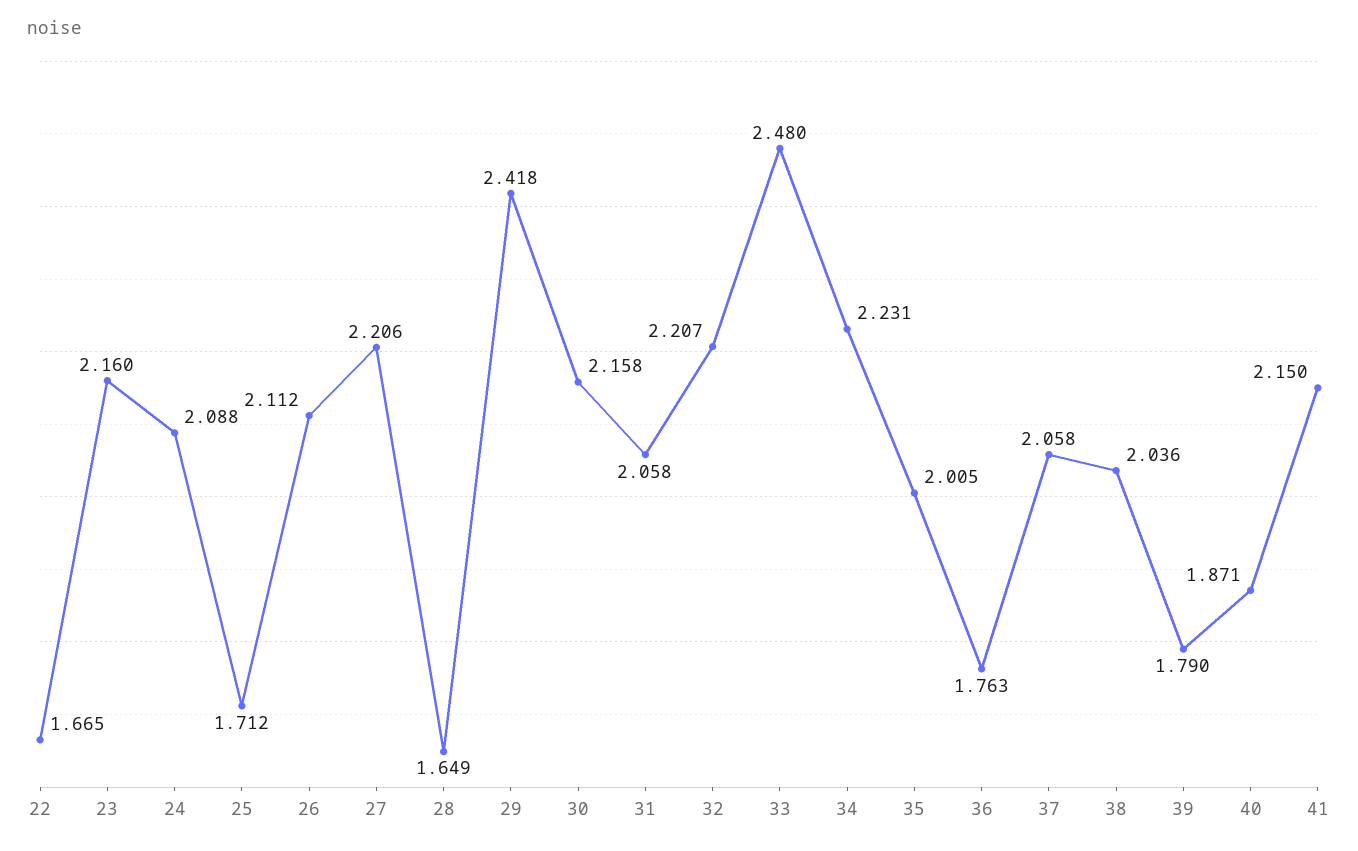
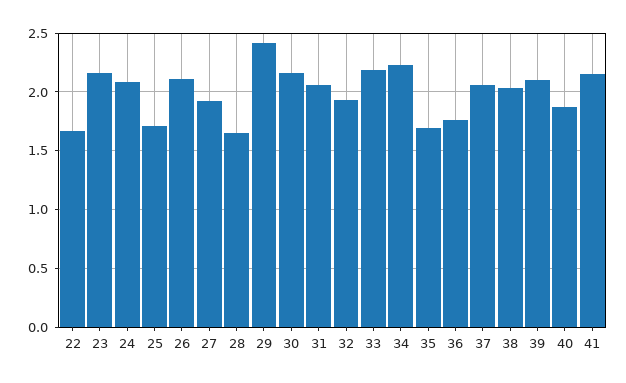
  {
    "22": 1.665,
    "23": 2.16,
    "24": 2.088,
    "25": 1.712,
    "26": 2.112,
-   "27": 2.206,
+   "27": 1.9,
    "28": 1.649,
    "29": 2.418,
    "30": 2.158,
    "31": 2.058,
-   "32": 2.207,
+   "32": 1.9,
-   "33": 2.48,
+   "33": 2.2,
    "34": 2.231,
-   "35": 2.005,
+   "35": 1.7,
    "36": 1.763,
    "37": 2.058,
    "38": 2.036,
-   "39": 1.79,
+   "39": 2.1,
    "40": 1.871,
    "41": 2.15
  }

